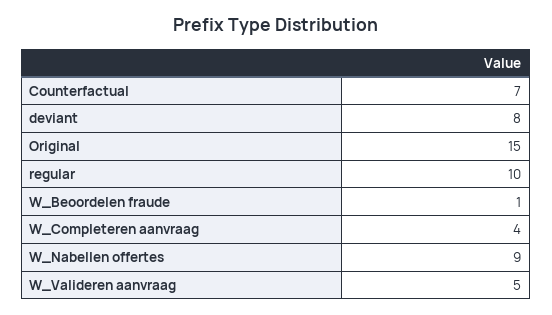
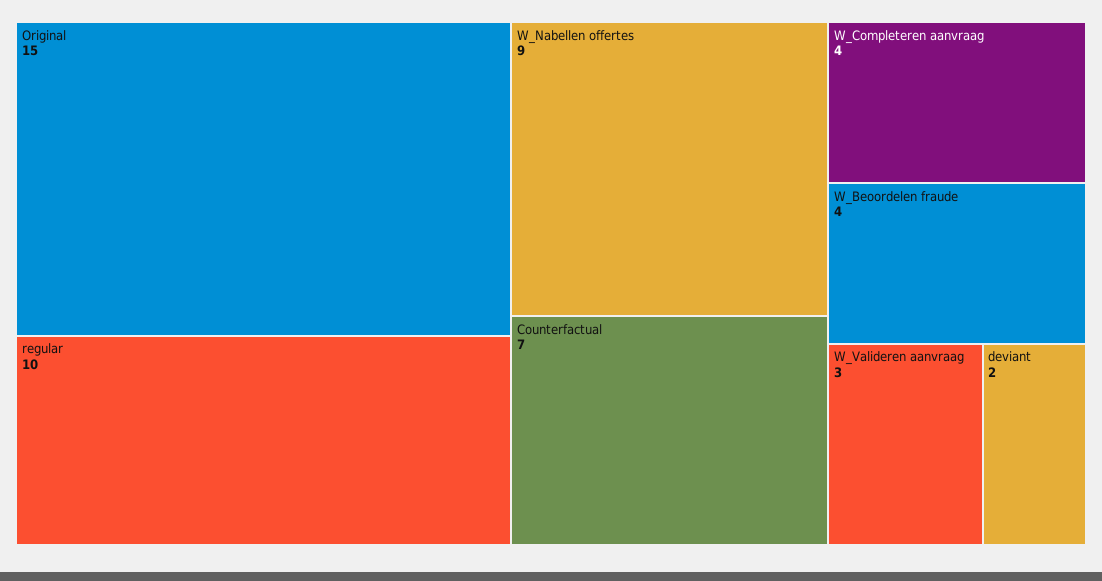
  {
    "Counterfactual": 7,
-   "deviant": 8,
+   "deviant": 2,
    "Original": 15,
    "regular": 10,
-   "W_Beoordelen fraude": 1,
+   "W_Beoordelen fraude": 4,
    "W_Completeren aanvraag": 4,
    "W_Nabellen offertes": 9,
-   "W_Valideren aanvraag": 5
+   "W_Valideren aanvraag": 3
  }

